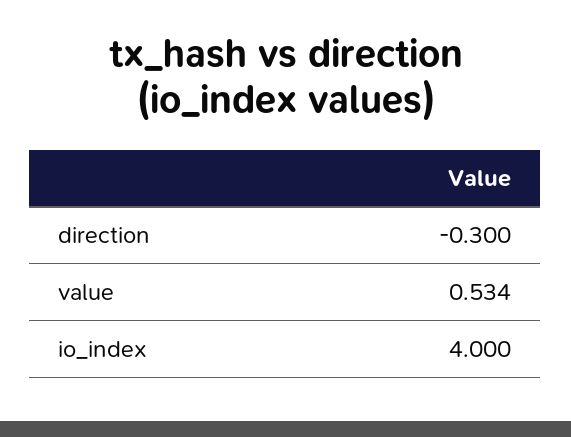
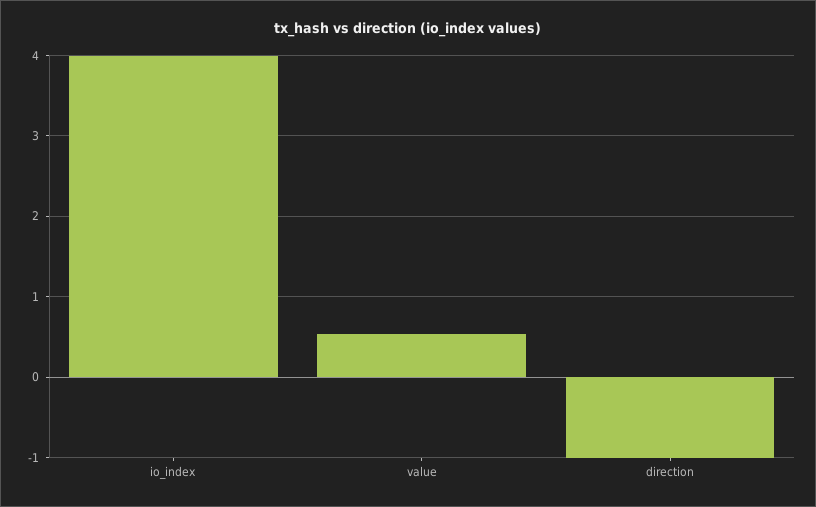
  {
-   "direction": -0.3,
+   "direction": -1,
    "value": 0.534,
    "io_index": 4
  }

